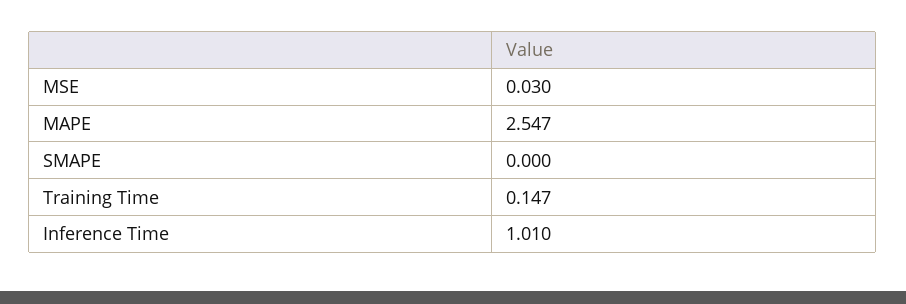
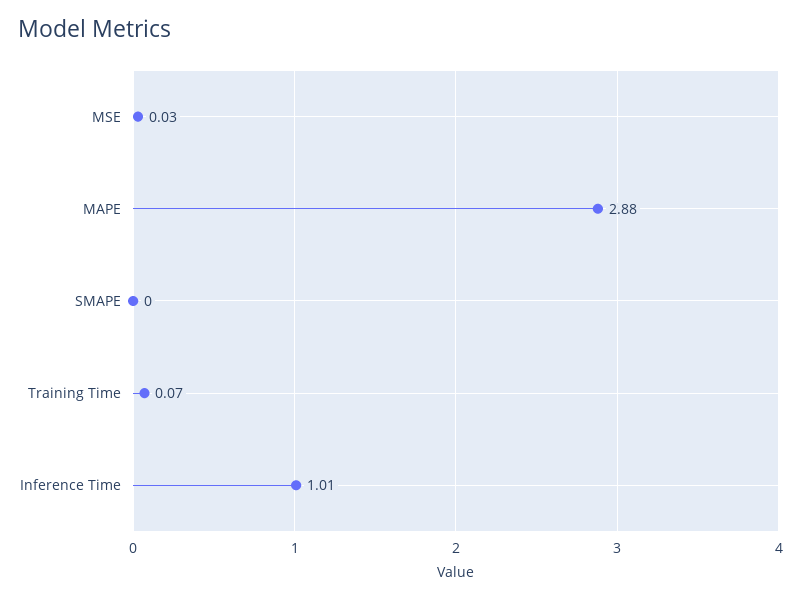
  {
    "MSE": 0.03,
-   "MAPE": 2.547,
+   "MAPE": 2.88,
    "SMAPE": 0,
-   "Training Time": 0.147,
+   "Training Time": 0.07,
    "Inference Time": 1.01
  }

